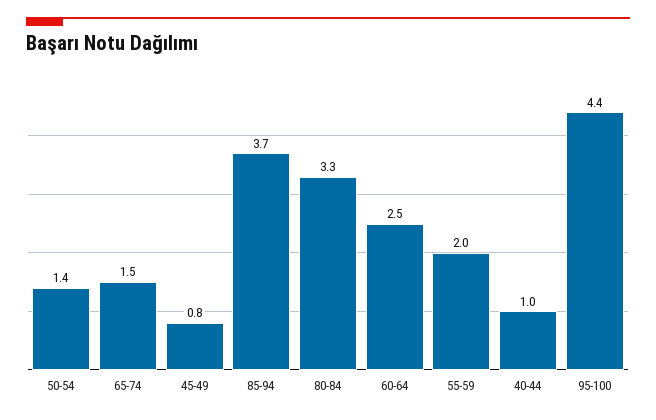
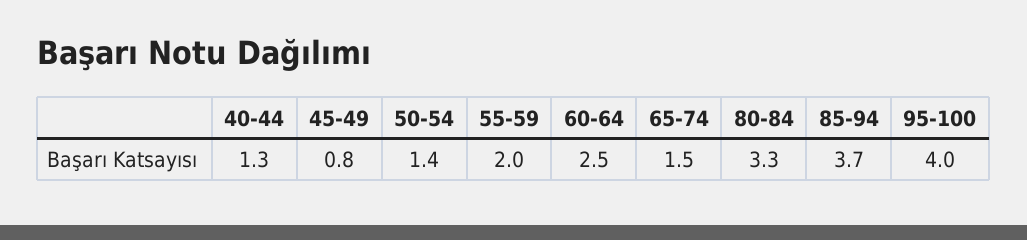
  {
    "50-54": 1.4,
    "65-74": 1.5,
    "45-49": 0.8,
    "85-94": 3.7,
    "80-84": 3.3,
    "60-64": 2.5,
    "55-59": 2,
-   "40-44": 1,
+   "40-44": 1.3,
-   "95-100": 4.4
+   "95-100": 4
  }

